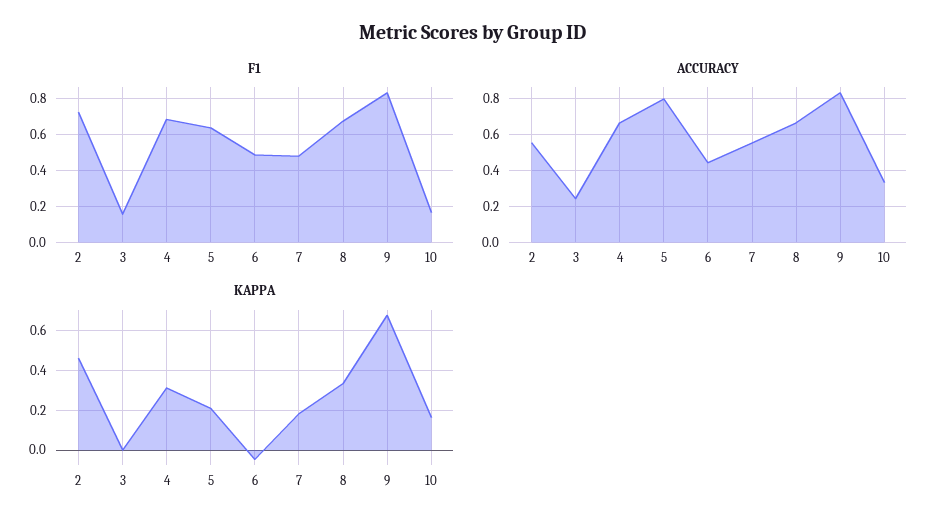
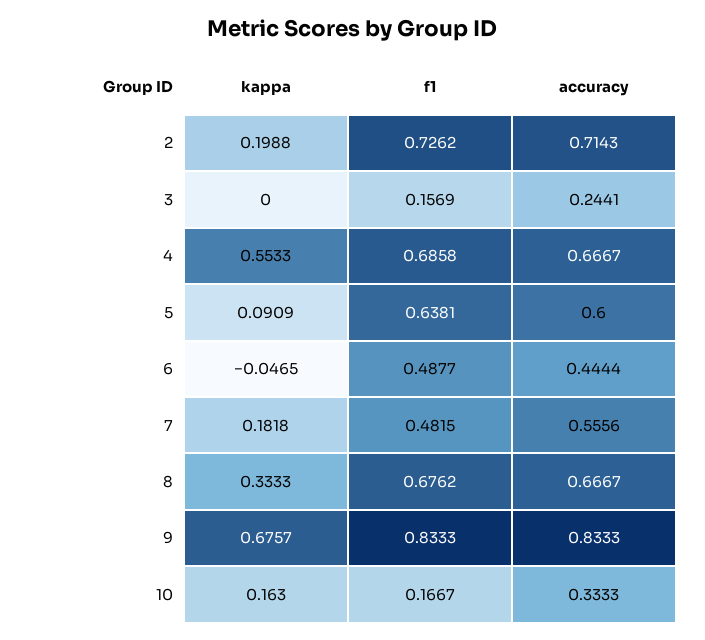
  {
    "F1": {
      "2": 0.7262,
      "3": 0.1569,
      "4": 0.6858,
      "5": 0.6381,
      "6": 0.4877,
      "7": 0.4815,
      "8": 0.6762,
      "9": 0.8333,
      "10": 0.1667
    },
    "ACCURACY": {
-     "2": 0.55,
+     "2": 0.7143,
      "3": 0.2441,
      "4": 0.6667,
-     "5": 0.8,
+     "5": 0.6,
      "6": 0.4444,
      "7": 0.5556,
      "8": 0.6667,
      "9": 0.8333,
      "10": 0.3333
    },
    "KAPPA": {
-     "2": 0.45,
+     "2": 0.1988,
      "3": 0,
-     "4": 0.3,
+     "4": 0.5533,
-     "5": 0.2,
+     "5": 0.0909,
      "6": -0.0465,
      "7": 0.1818,
      "8": 0.3333,
      "9": 0.6757,
      "10": 0.163
    }
  }

